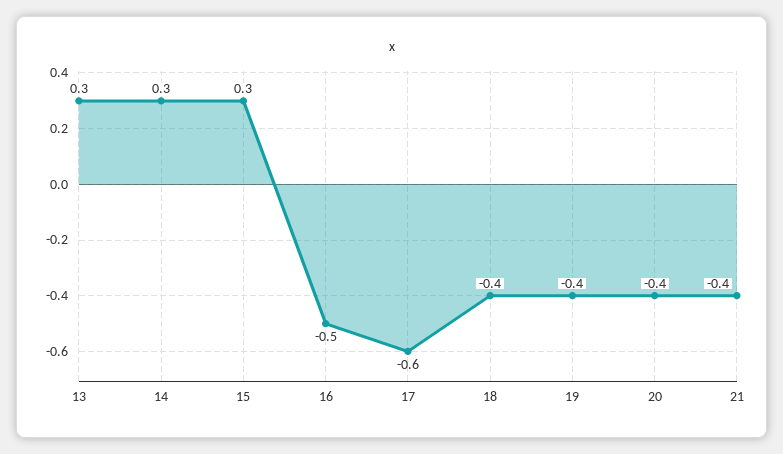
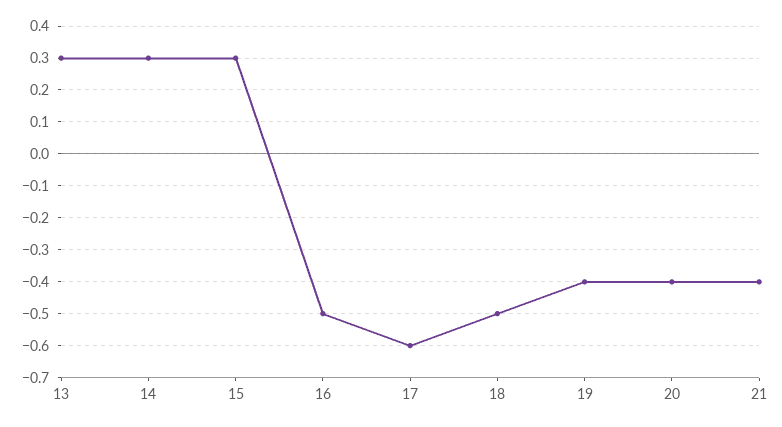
  {
    "13": 0.3,
    "14": 0.3,
    "15": 0.3,
    "16": -0.5,
    "17": -0.6,
-   "18": -0.4,
+   "18": -0.5,
    "19": -0.4,
    "20": -0.4,
    "21": -0.4
  }

